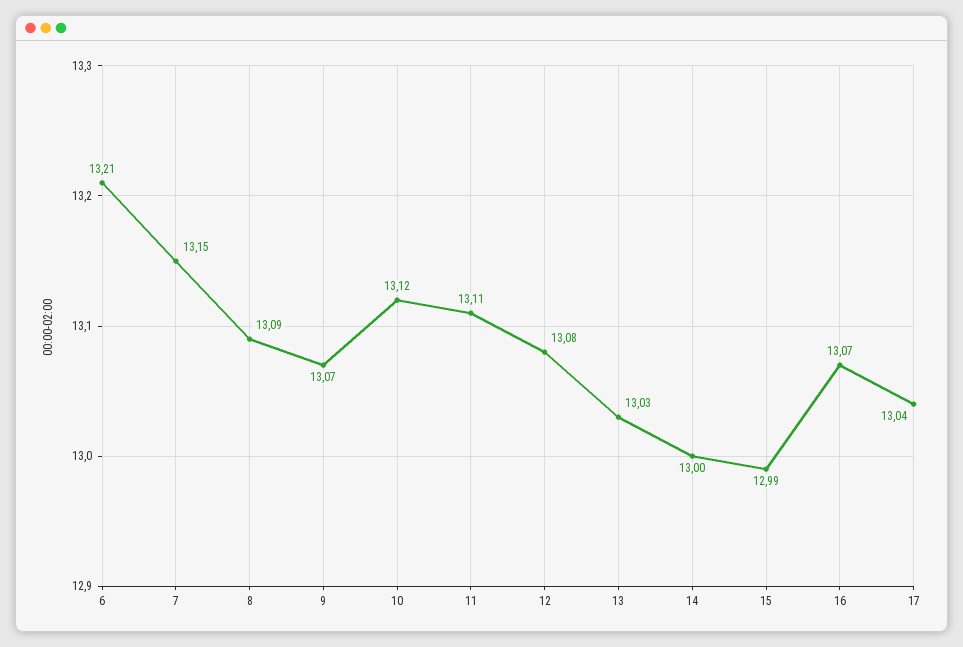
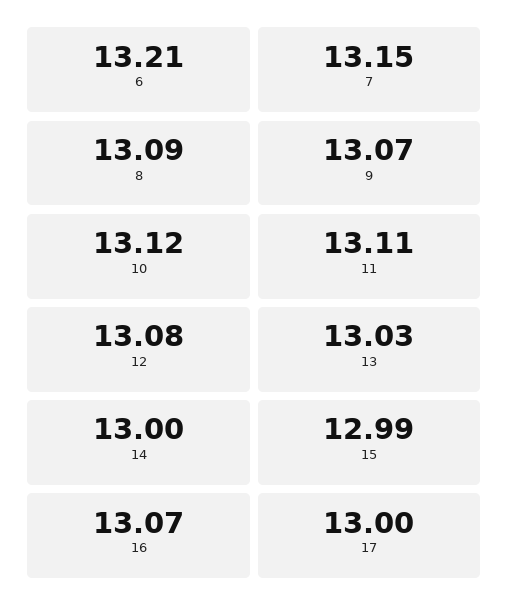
  {
    "6": 13.21,
    "7": 13.15,
    "8": 13.09,
    "9": 13.07,
    "10": 13.12,
    "11": 13.11,
    "12": 13.08,
    "13": 13.03,
    "14": 13,
    "15": 12.99,
    "16": 13.07,
-   "17": 13.04
+   "17": 13
  }

